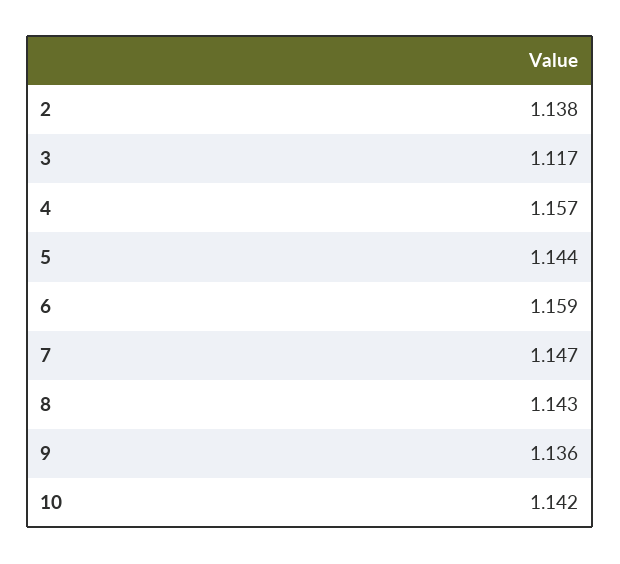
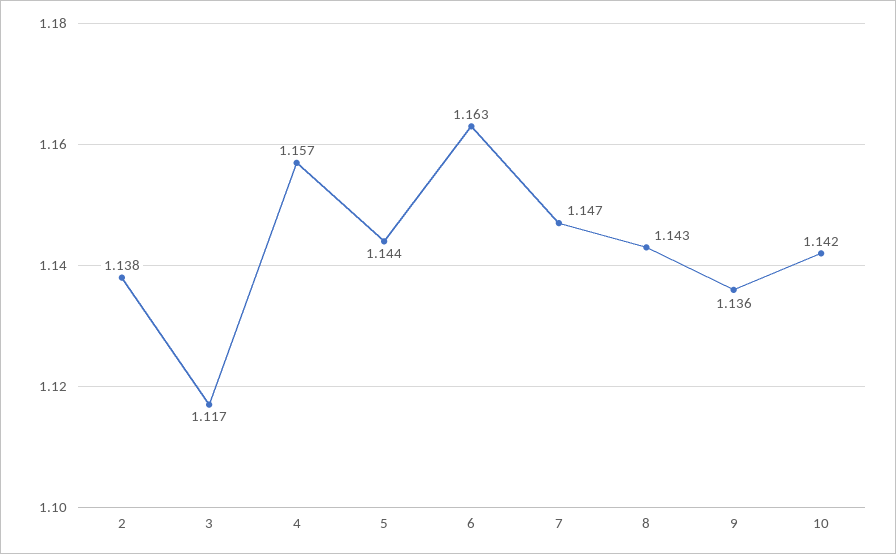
  {
    "2": 1.138,
    "3": 1.117,
    "4": 1.157,
    "5": 1.144,
-   "6": 1.159,
+   "6": 1.163,
    "7": 1.147,
    "8": 1.143,
    "9": 1.136,
    "10": 1.142
  }

